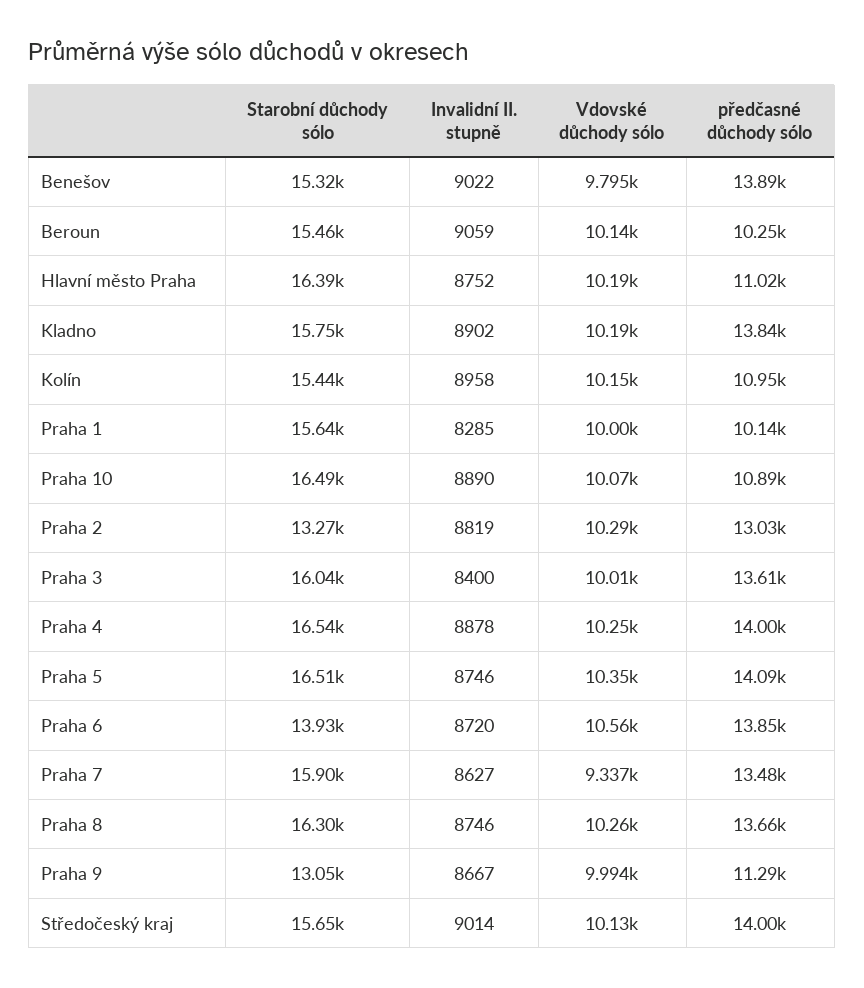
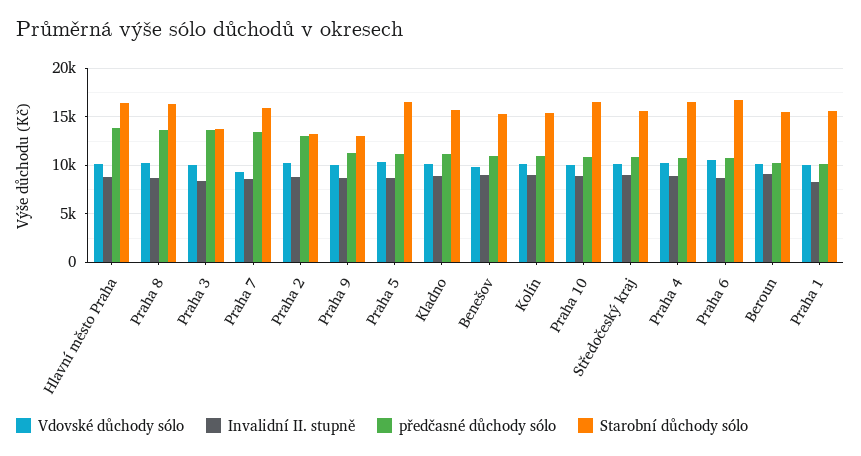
  {
    "Starobní důchody sólo": {
      "Benešov": 15320,
      "Beroun": 15460,
      "Hlavní město Praha": 16390,
      "Kladno": 15750,
      "Kolín": 15440,
      "Praha 1": 15640,
      "Praha 10": 16490,
      "Praha 2": 13270,
-     "Praha 3": 16040,
+     "Praha 3": 14000,
      "Praha 4": 16540,
      "Praha 5": 16510,
-     "Praha 6": 13930,
+     "Praha 6": 17000,
      "Praha 7": 15900,
      "Praha 8": 16300,
      "Praha 9": 13050,
      "Středočeský kraj": 15650
    },
    "Invalidní II. stupně": {
      "Benešov": 9022,
      "Beroun": 9059,
      "Hlavní město Praha": 8752,
      "Kladno": 8902,
      "Kolín": 8958,
      "Praha 1": 8285,
      "Praha 10": 8890,
      "Praha 2": 8819,
      "Praha 3": 8400,
      "Praha 4": 8878,
      "Praha 5": 8746,
      "Praha 6": 8720,
      "Praha 7": 8627,
      "Praha 8": 8746,
      "Praha 9": 8667,
      "Středočeský kraj": 9014
    },
    "Vdovské důchody sólo": {
      "Benešov": 9795,
      "Beroun": 10140,
      "Hlavní město Praha": 10190,
      "Kladno": 10190,
      "Kolín": 10150,
      "Praha 1": 10000,
      "Praha 10": 10070,
      "Praha 2": 10290,
      "Praha 3": 10010,
      "Praha 4": 10250,
      "Praha 5": 10350,
      "Praha 6": 10560,
      "Praha 7": 9337,
      "Praha 8": 10260,
      "Praha 9": 9994,
      "Středočeský kraj": 10130
    },
    "předčasné důchody sólo": {
-     "Benešov": 13890,
+     "Benešov": 11000,
      "Beroun": 10250,
-     "Hlavní město Praha": 11020,
+     "Hlavní město Praha": 14000,
-     "Kladno": 13840,
+     "Kladno": 11000,
      "Kolín": 10950,
      "Praha 1": 10140,
      "Praha 10": 10890,
      "Praha 2": 13030,
      "Praha 3": 13610,
-     "Praha 4": 14000,
+     "Praha 4": 11000,
-     "Praha 5": 14090,
+     "Praha 5": 11000,
-     "Praha 6": 13850,
+     "Praha 6": 11000,
      "Praha 7": 13480,
      "Praha 8": 13660,
      "Praha 9": 11290,
-     "Středočeský kraj": 14000
+     "Středočeský kraj": 11000
    }
  }

